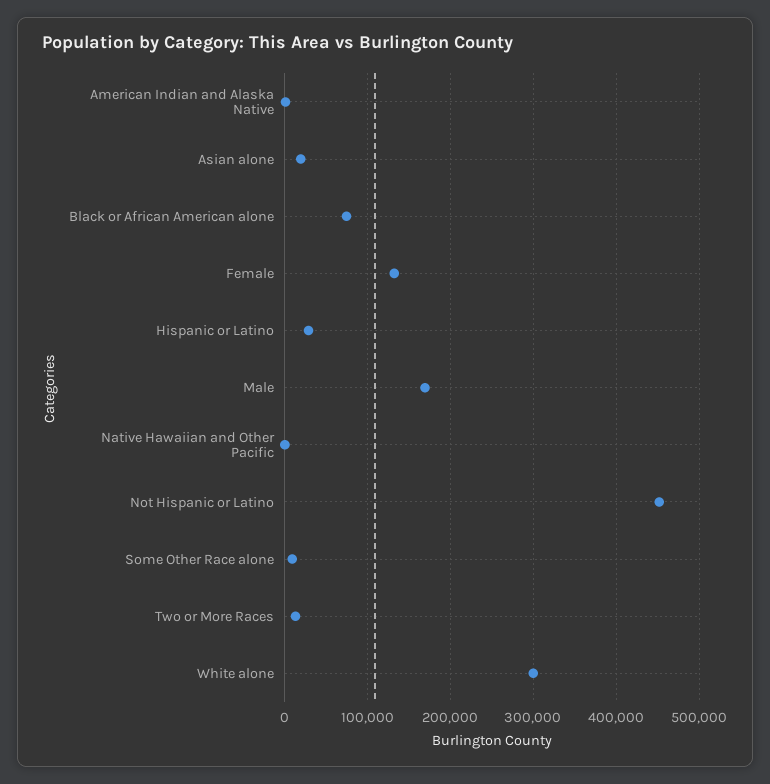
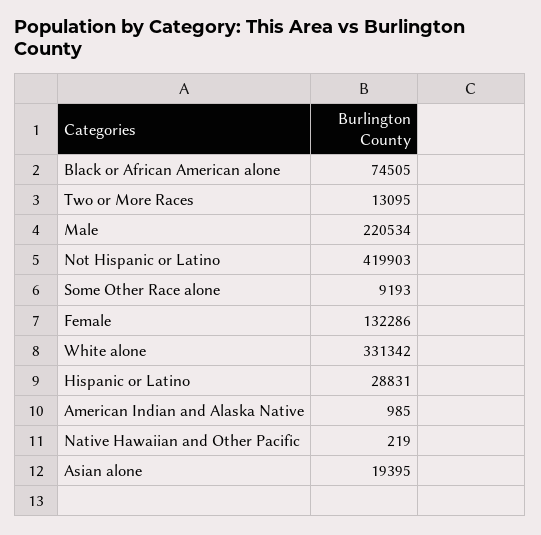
  {
    "American Indian and Alaska Native": 985,
    "Asian alone": 19395,
    "Black or African American alone": 74505,
    "Female": 132286,
    "Hispanic or Latino": 28831,
-   "Male": 170000,
+   "Male": 220534,
    "Native Hawaiian and Other Pacific": 219,
-   "Not Hispanic or Latino": 450000,
+   "Not Hispanic or Latino": 419903,
    "Some Other Race alone": 9193,
    "Two or More Races": 13095,
-   "White alone": 300000
+   "White alone": 331342
  }

